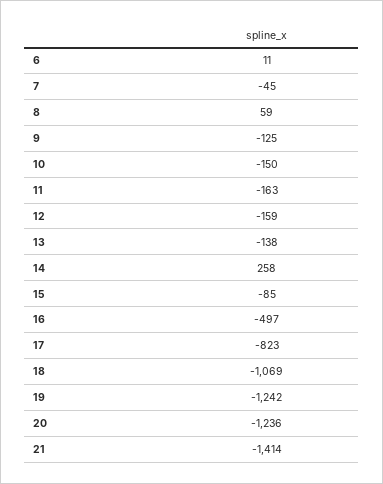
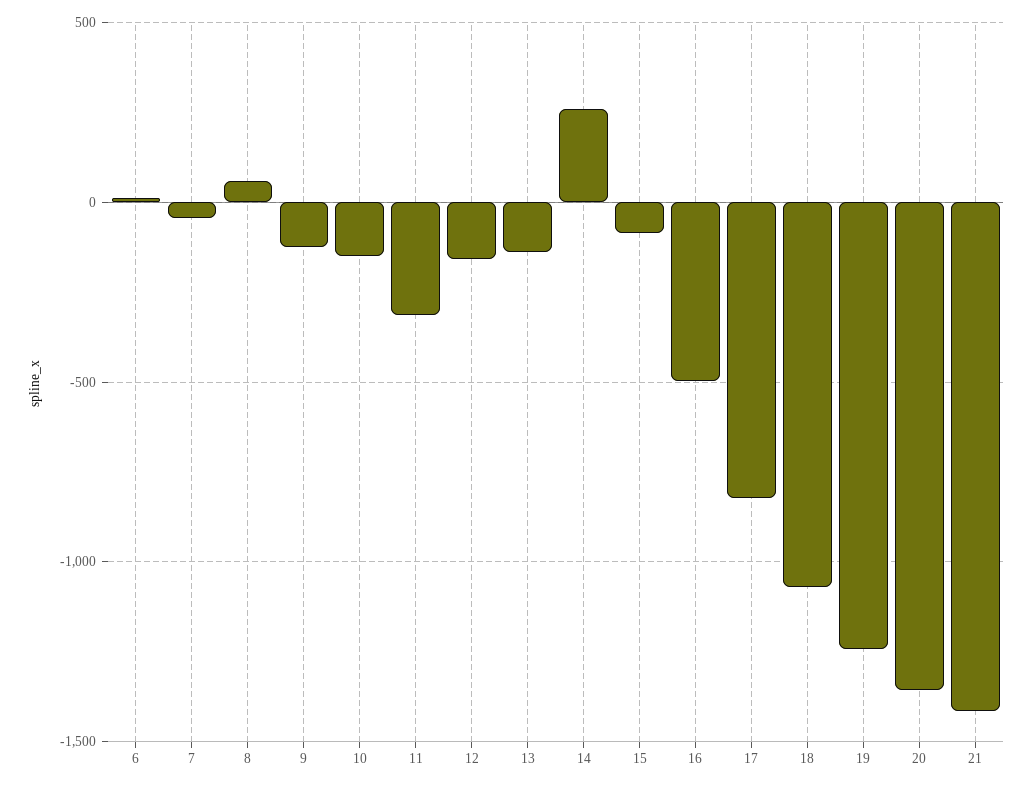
  {
    "6": 11,
    "7": -45,
    "8": 59,
    "9": -125,
    "10": -150,
-   "11": -163,
+   "11": -300,
    "12": -159,
    "13": -138,
    "14": 258,
    "15": -85,
    "16": -497,
    "17": -823,
    "18": -1069,
    "19": -1242,
-   "20": -1236,
+   "20": -1350,
    "21": -1414
  }

